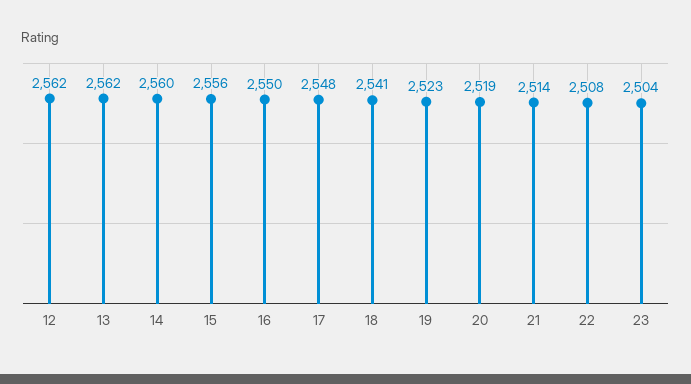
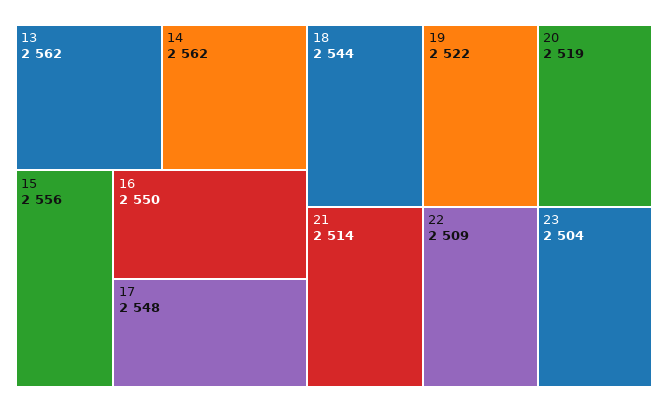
  {
-   "12": 2562,
    "13": 2562,
-   "14": 2560,
+   "14": 2562,
    "15": 2556,
    "16": 2550,
    "17": 2548,
-   "18": 2541,
+   "18": 2544,
-   "19": 2523,
+   "19": 2522,
    "20": 2519,
    "21": 2514,
-   "22": 2508,
+   "22": 2509,
    "23": 2504
  }

